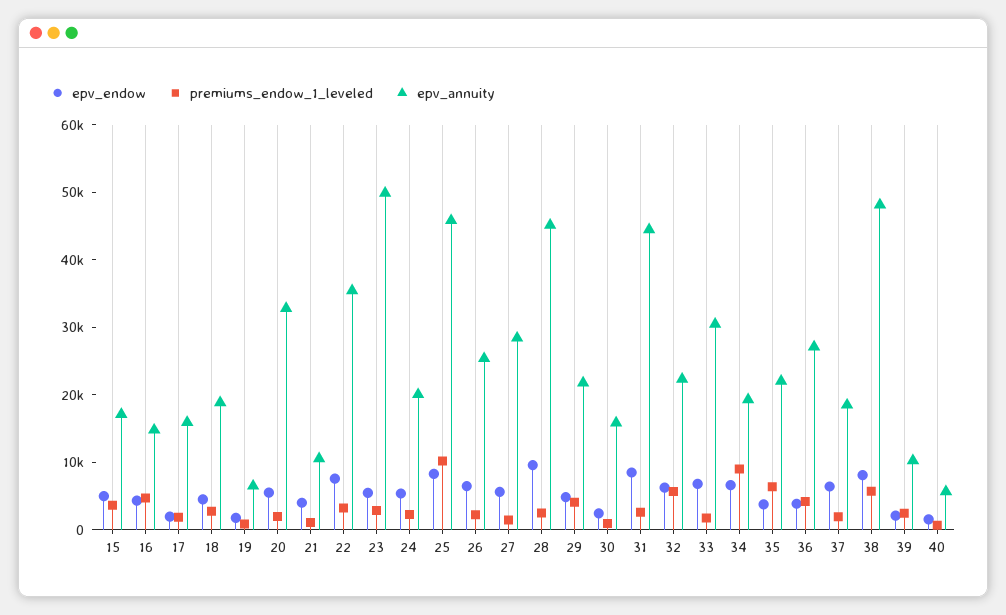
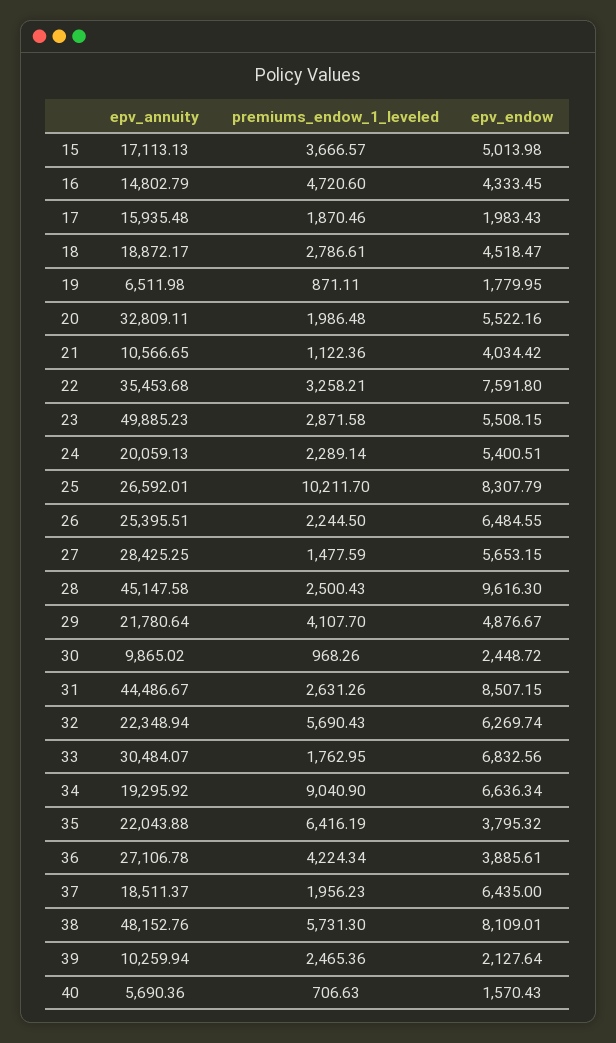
  {
    "epv_endow": {
      "15": 5013.98,
      "16": 4333.45,
      "17": 1983.43,
      "18": 4518.47,
      "19": 1779.95,
      "20": 5522.16,
      "21": 4034.42,
      "22": 7591.8,
      "23": 5508.15,
      "24": 5400.51,
      "25": 8307.79,
      "26": 6484.55,
      "27": 5653.15,
      "28": 9616.3,
      "29": 4876.67,
      "30": 2448.72,
      "31": 8507.15,
      "32": 6269.74,
      "33": 6832.56,
      "34": 6636.34,
      "35": 3795.32,
      "36": 3885.61,
      "37": 6435,
      "38": 8109.01,
      "39": 2127.64,
      "40": 1570.43
    },
    "premiums_endow_1_leveled": {
      "15": 3666.57,
      "16": 4720.6,
      "17": 1870.46,
      "18": 2786.61,
      "19": 871.11,
      "20": 1986.48,
      "21": 1122.36,
      "22": 3258.21,
      "23": 2871.58,
      "24": 2289.14,
      "25": 10211.7,
      "26": 2244.5,
      "27": 1477.59,
      "28": 2500.43,
      "29": 4107.7,
      "30": 968.26,
      "31": 2631.26,
      "32": 5690.43,
      "33": 1762.95,
      "34": 9040.9,
      "35": 6416.19,
      "36": 4224.34,
      "37": 1956.23,
      "38": 5731.3,
      "39": 2465.36,
      "40": 706.63
    },
    "epv_annuity": {
      "15": 17113.13,
      "16": 14802.79,
      "17": 15935.48,
      "18": 18872.17,
      "19": 6511.98,
      "20": 32809.11,
      "21": 10566.65,
      "22": 35453.68,
      "23": 49885.23,
      "24": 20059.13,
-     "25": 46000,
+     "25": 26592.01,
      "26": 25395.51,
      "27": 28425.25,
      "28": 45147.58,
      "29": 21780.64,
-     "30": 16000,
+     "30": 9865.02,
      "31": 44486.67,
      "32": 22348.94,
      "33": 30484.07,
      "34": 19295.92,
      "35": 22043.88,
      "36": 27106.78,
      "37": 18511.37,
      "38": 48152.76,
      "39": 10259.94,
      "40": 5690.36
    }
  }

